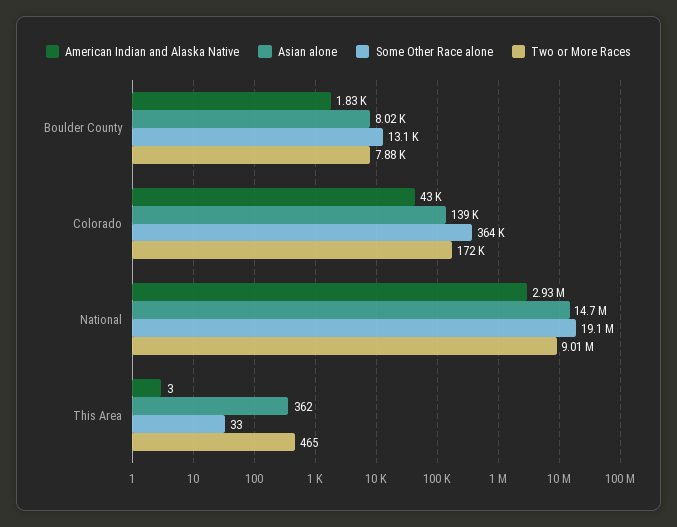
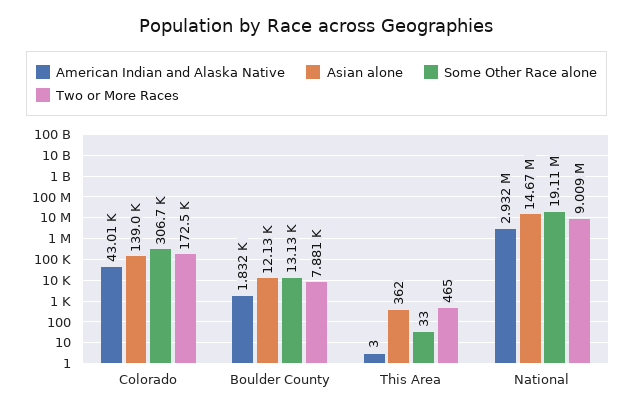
  {
    "American Indian and Alaska Native": {
      "Boulder County": 1832,
      "Colorado": 43010,
      "National": 2932000,
      "This Area": 3
    },
    "Asian alone": {
-     "Boulder County": 8020,
+     "Boulder County": 12130,
      "Colorado": 139000,
      "National": 14670000,
      "This Area": 362
    },
    "Some Other Race alone": {
      "Boulder County": 13130,
-     "Colorado": 364000,
+     "Colorado": 306700,
      "National": 19110000,
      "This Area": 33
    },
    "Two or More Races": {
      "Boulder County": 7881,
      "Colorado": 172500,
      "National": 9009000,
      "This Area": 465
    }
  }

